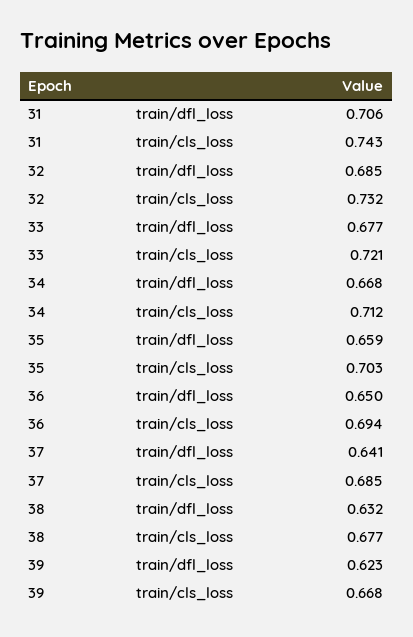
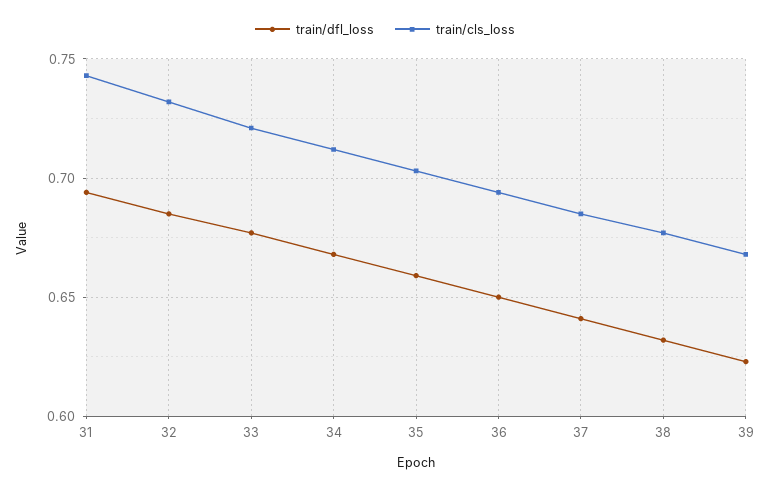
  {
    "train/dfl_loss": {
-     "31": 0.706,
+     "31": 0.695,
      "32": 0.685,
      "33": 0.677,
      "34": 0.668,
      "35": 0.659,
      "36": 0.65,
      "37": 0.641,
      "38": 0.632,
      "39": 0.623
    },
    "train/cls_loss": {
      "31": 0.743,
      "32": 0.732,
      "33": 0.721,
      "34": 0.712,
      "35": 0.703,
      "36": 0.694,
      "37": 0.685,
      "38": 0.677,
      "39": 0.668
    }
  }

